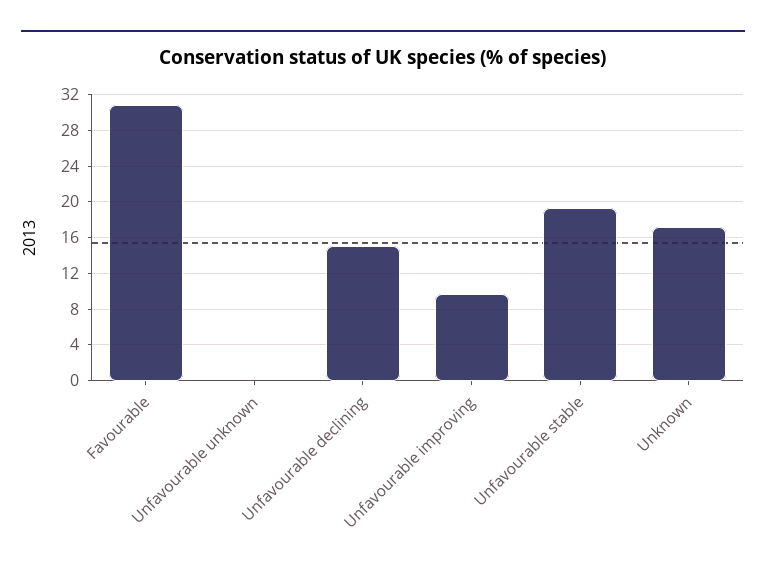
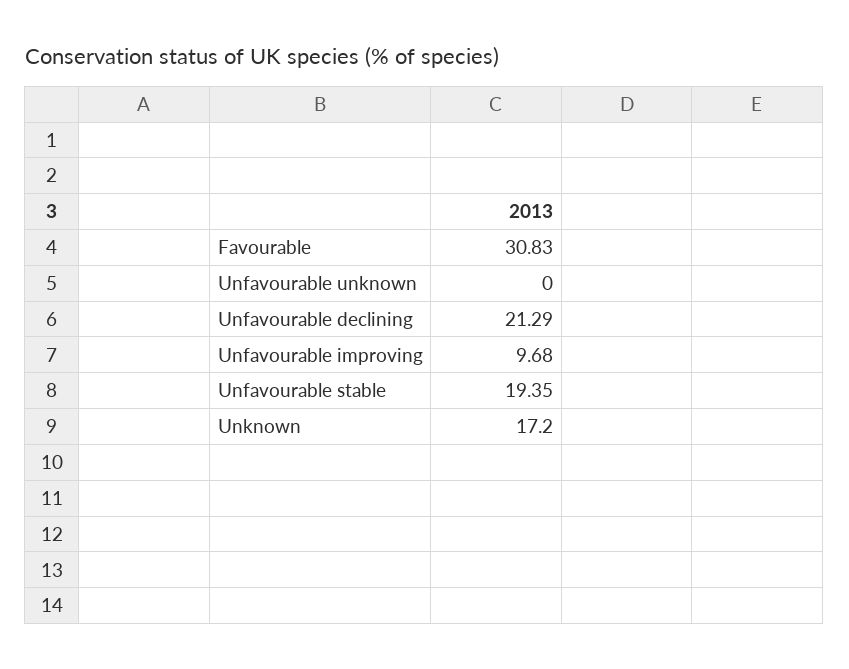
  {
    "Favourable": 30.83,
    "Unfavourable unknown": 0,
-   "Unfavourable declining": 15,
+   "Unfavourable declining": 21.29,
    "Unfavourable improving": 9.68,
    "Unfavourable stable": 19.35,
    "Unknown": 17.2
  }

